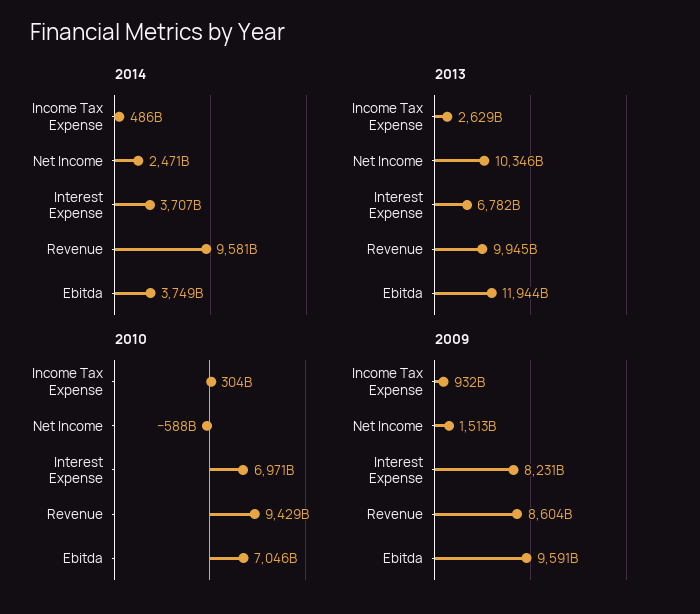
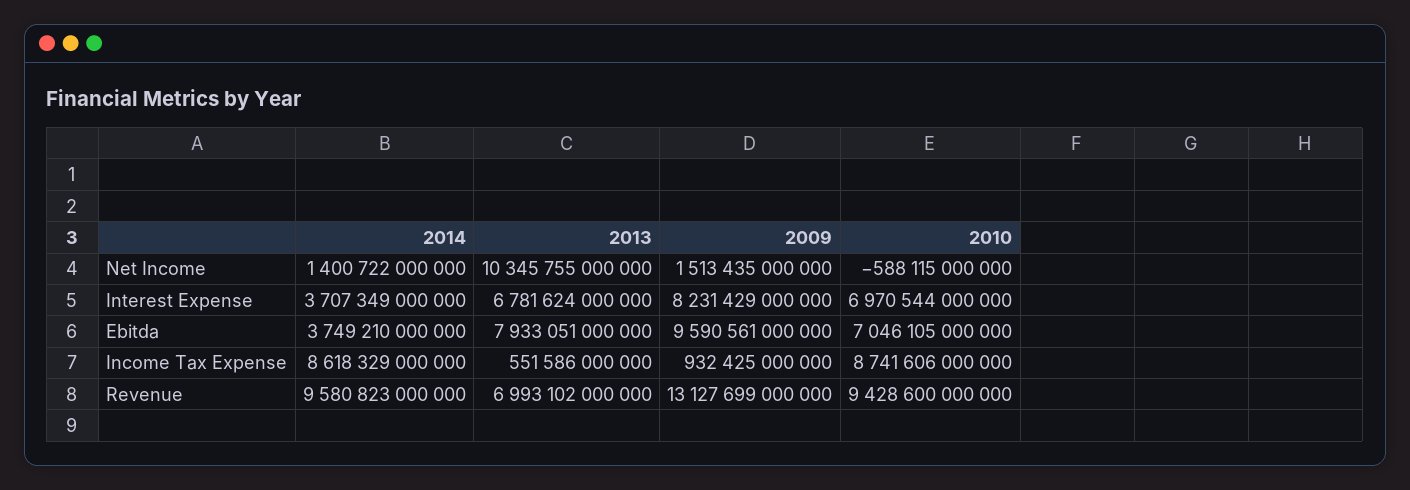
  {
    "2014": {
-     "Income Tax Expense": 486000000000,
+     "Income Tax Expense": 8618329000000,
-     "Net Income": 2471000000000,
+     "Net Income": 1400722000000,
      "Interest Expense": 3707349000000,
      "Revenue": 9580823000000,
      "Ebitda": 3749210000000
    },
    "2013": {
-     "Income Tax Expense": 2629000000000,
+     "Income Tax Expense": 551586000000,
      "Net Income": 10345755000000,
      "Interest Expense": 6781624000000,
-     "Revenue": 9945000000000,
+     "Revenue": 6993102000000,
-     "Ebitda": 11944000000000
+     "Ebitda": 7933051000000
    },
    "2010": {
-     "Income Tax Expense": 304000000000,
+     "Income Tax Expense": 8741606000000,
      "Net Income": -588115000000,
      "Interest Expense": 6970544000000,
      "Revenue": 9428600000000,
      "Ebitda": 7046105000000
    },
    "2009": {
      "Income Tax Expense": 932425000000,
      "Net Income": 1513435000000,
      "Interest Expense": 8231429000000,
-     "Revenue": 8604000000000,
+     "Revenue": 13127699000000,
      "Ebitda": 9590561000000
    }
  }

